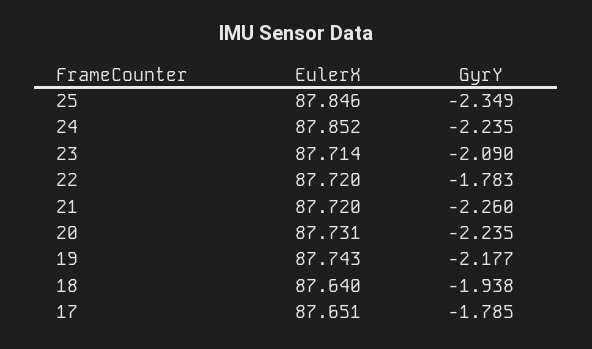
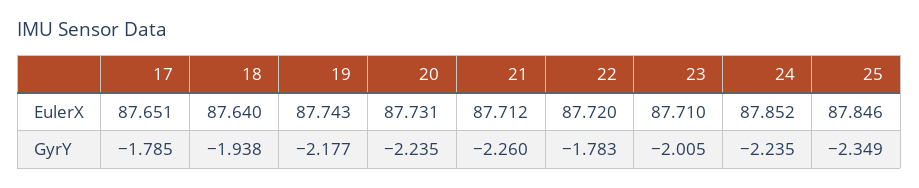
  {
    "EulerX": {
      "25": 87.846,
      "24": 87.852,
-     "23": 87.714,
+     "23": 87.71,
      "22": 87.72,
-     "21": 87.72,
+     "21": 87.712,
      "20": 87.731,
      "19": 87.743,
      "18": 87.64,
      "17": 87.651
    },
    "GyrY": {
      "25": -2.349,
      "24": -2.235,
-     "23": -2.09,
+     "23": -2.005,
      "22": -1.783,
      "21": -2.26,
      "20": -2.235,
      "19": -2.177,
      "18": -1.938,
      "17": -1.785
    }
  }

